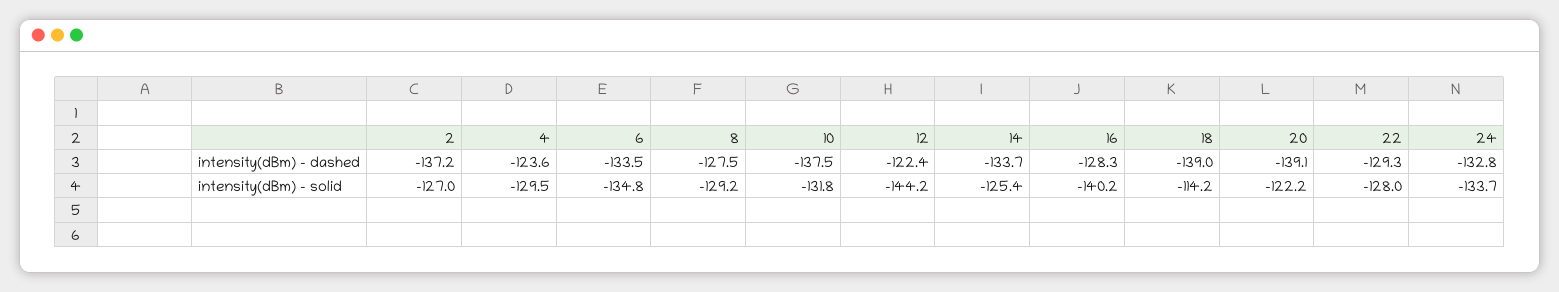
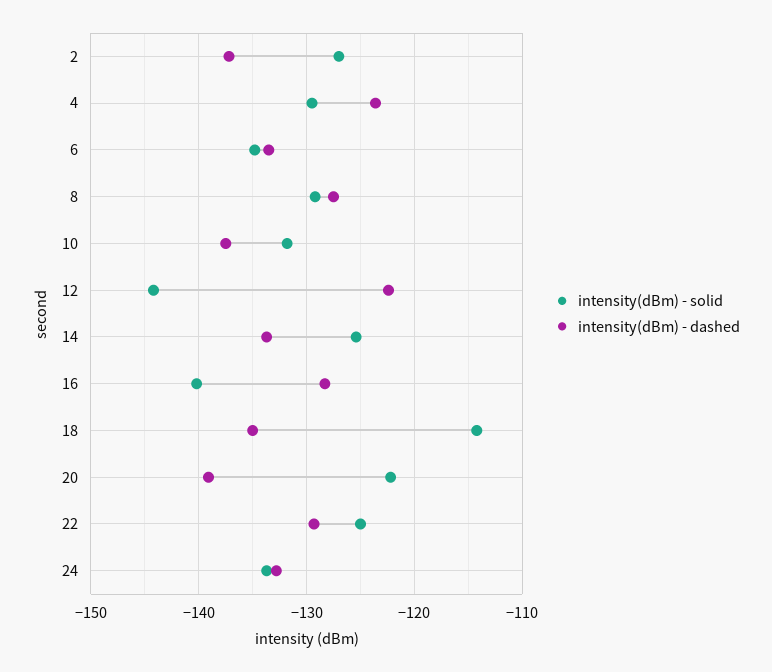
  {
    "intensity(dBm) - dashed": {
      "2": -137.2,
      "4": -123.6,
      "6": -133.5,
      "8": -127.5,
      "10": -137.5,
      "12": -122.4,
      "14": -133.7,
      "16": -128.3,
-     "18": -139,
+     "18": -135,
      "20": -139.1,
      "22": -129.3,
      "24": -132.8
    },
    "intensity(dBm) - solid": {
      "2": -127,
      "4": -129.5,
      "6": -134.8,
      "8": -129.2,
      "10": -131.8,
      "12": -144.2,
      "14": -125.4,
      "16": -140.2,
      "18": -114.2,
      "20": -122.2,
-     "22": -128,
+     "22": -125,
      "24": -133.7
    }
  }

